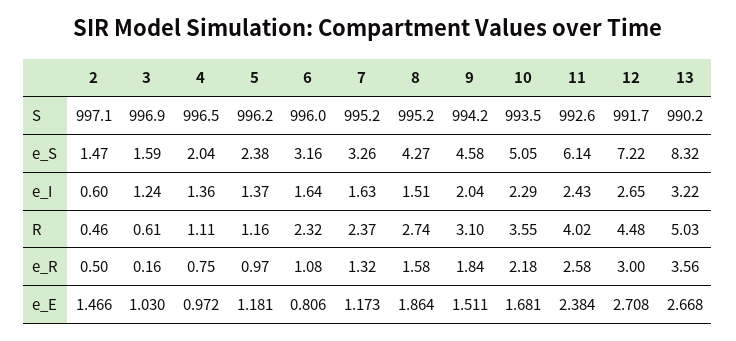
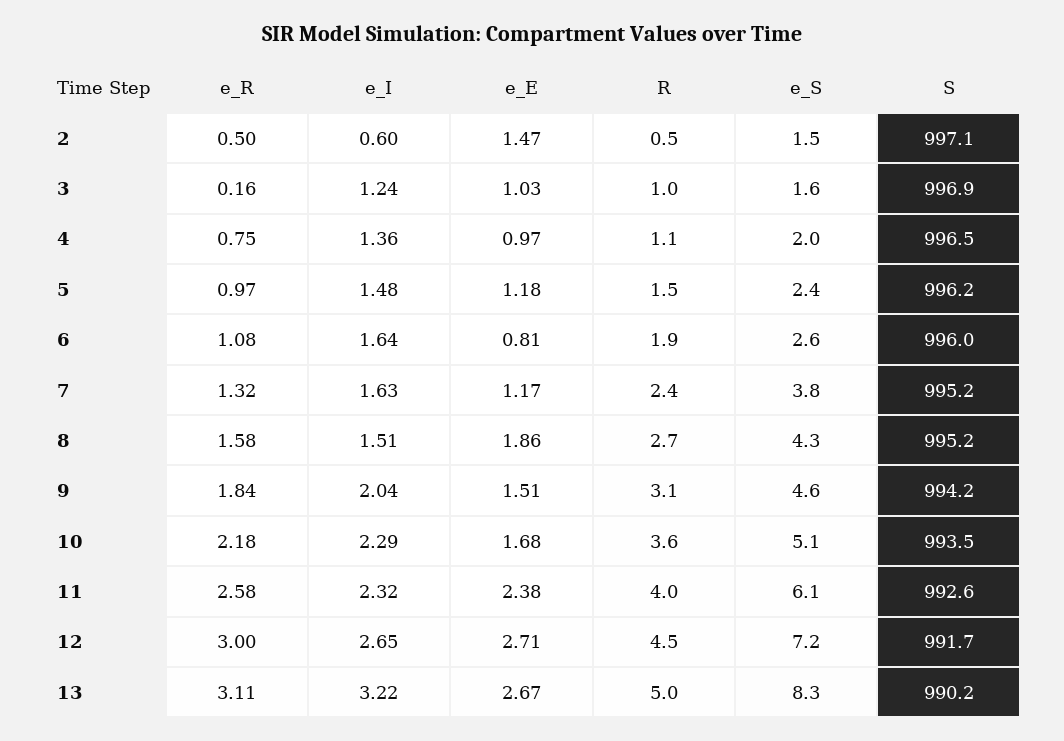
  {
    "2": {
      "S": 997.1,
      "e_S": 1.47,
      "e_I": 0.6,
      "R": 0.46,
      "e_R": 0.5,
      "e_E": 1.466
    },
    "3": {
      "S": 996.9,
      "e_S": 1.59,
      "e_I": 1.24,
-     "R": 0.61,
+     "R": 1,
      "e_R": 0.16,
      "e_E": 1.03
    },
    "4": {
      "S": 996.5,
      "e_S": 2.04,
      "e_I": 1.36,
      "R": 1.11,
      "e_R": 0.75,
      "e_E": 0.972
    },
    "5": {
      "S": 996.2,
      "e_S": 2.38,
-     "e_I": 1.37,
+     "e_I": 1.48,
-     "R": 1.16,
+     "R": 1.5,
      "e_R": 0.97,
      "e_E": 1.181
    },
    "6": {
      "S": 996,
-     "e_S": 3.16,
+     "e_S": 2.6,
      "e_I": 1.64,
-     "R": 2.32,
+     "R": 1.9,
      "e_R": 1.08,
      "e_E": 0.806
    },
    "7": {
      "S": 995.2,
-     "e_S": 3.26,
+     "e_S": 3.8,
      "e_I": 1.63,
      "R": 2.37,
      "e_R": 1.32,
      "e_E": 1.173
    },
    "8": {
      "S": 995.2,
      "e_S": 4.27,
      "e_I": 1.51,
      "R": 2.74,
      "e_R": 1.58,
      "e_E": 1.864
    },
    "9": {
      "S": 994.2,
      "e_S": 4.58,
      "e_I": 2.04,
      "R": 3.1,
      "e_R": 1.84,
      "e_E": 1.511
    },
    "10": {
      "S": 993.5,
      "e_S": 5.05,
      "e_I": 2.29,
      "R": 3.55,
      "e_R": 2.18,
      "e_E": 1.681
    },
    "11": {
      "S": 992.6,
      "e_S": 6.14,
-     "e_I": 2.43,
+     "e_I": 2.32,
      "R": 4.02,
      "e_R": 2.58,
      "e_E": 2.384
    },
    "12": {
      "S": 991.7,
      "e_S": 7.22,
      "e_I": 2.65,
      "R": 4.48,
      "e_R": 3,
      "e_E": 2.708
    },
    "13": {
      "S": 990.2,
      "e_S": 8.32,
      "e_I": 3.22,
      "R": 5.03,
-     "e_R": 3.56,
+     "e_R": 3.11,
      "e_E": 2.668
    }
  }

